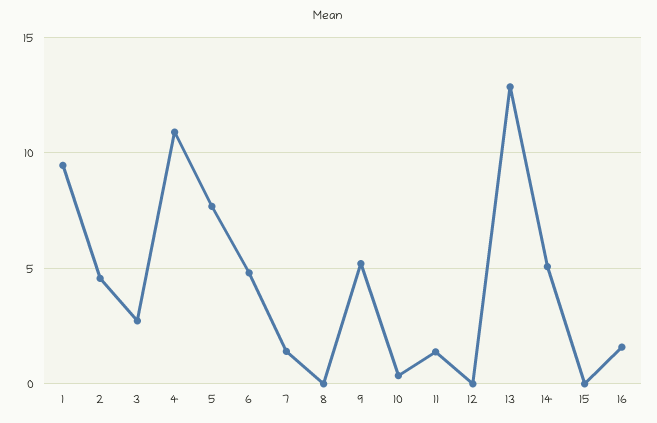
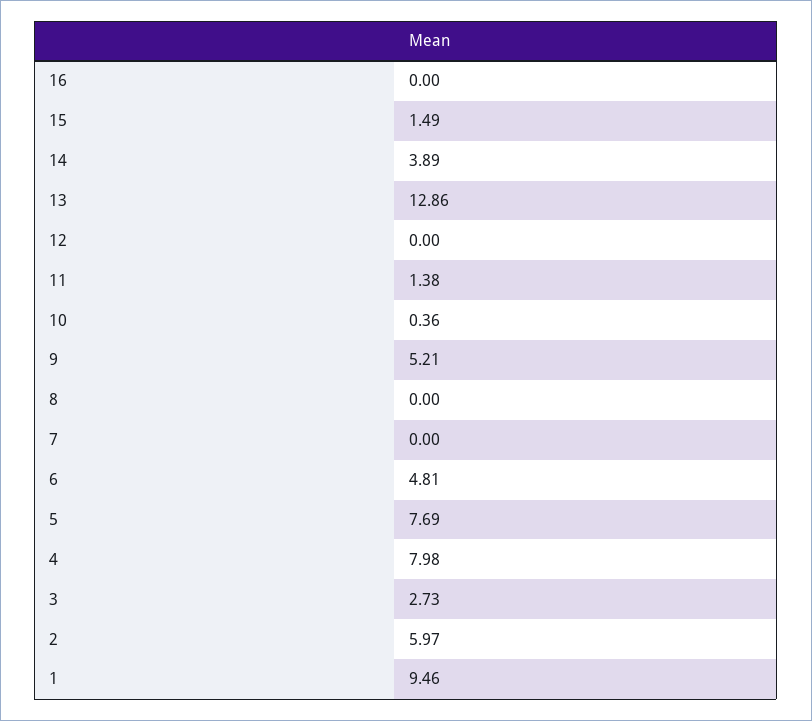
  {
    "1": 9.46,
-   "2": 4.5,
+   "2": 5.97,
    "3": 2.73,
-   "4": 11,
+   "4": 7.98,
    "5": 7.69,
    "6": 4.81,
-   "7": 1.5,
+   "7": 0,
    "8": 0,
    "9": 5.21,
    "10": 0.36,
    "11": 1.38,
    "12": 0,
    "13": 12.86,
-   "14": 5,
+   "14": 3.89,
-   "15": 0,
+   "15": 1.49,
-   "16": 1.5
+   "16": 0
  }

